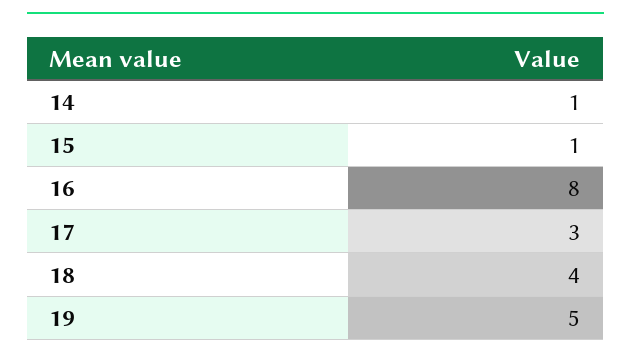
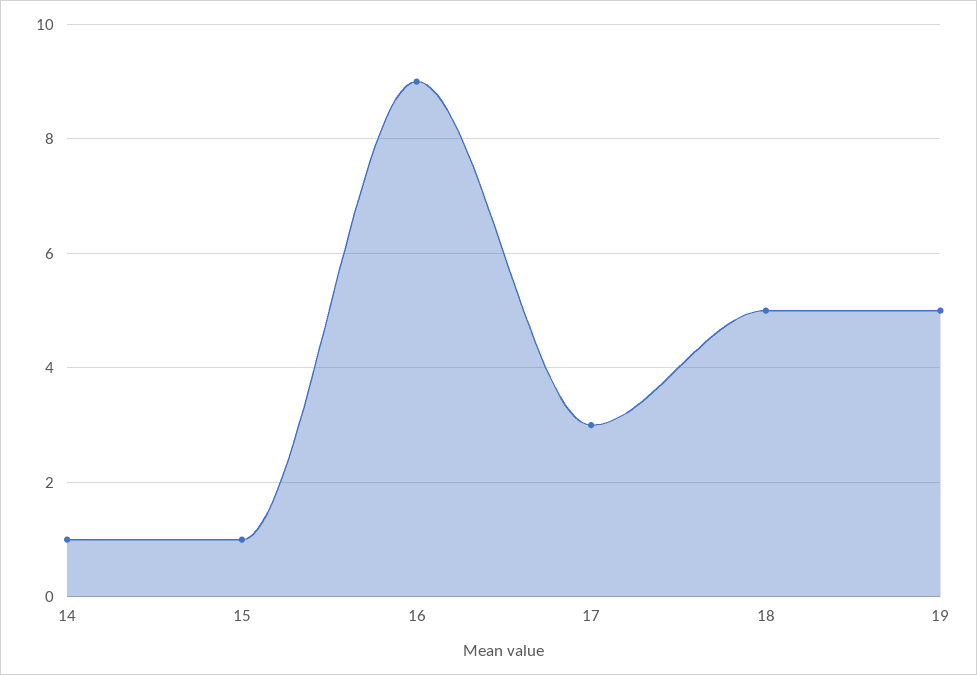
  {
    "14": 1,
    "15": 1,
-   "16": 8,
+   "16": 9,
    "17": 3,
-   "18": 4,
+   "18": 5,
    "19": 5
  }

